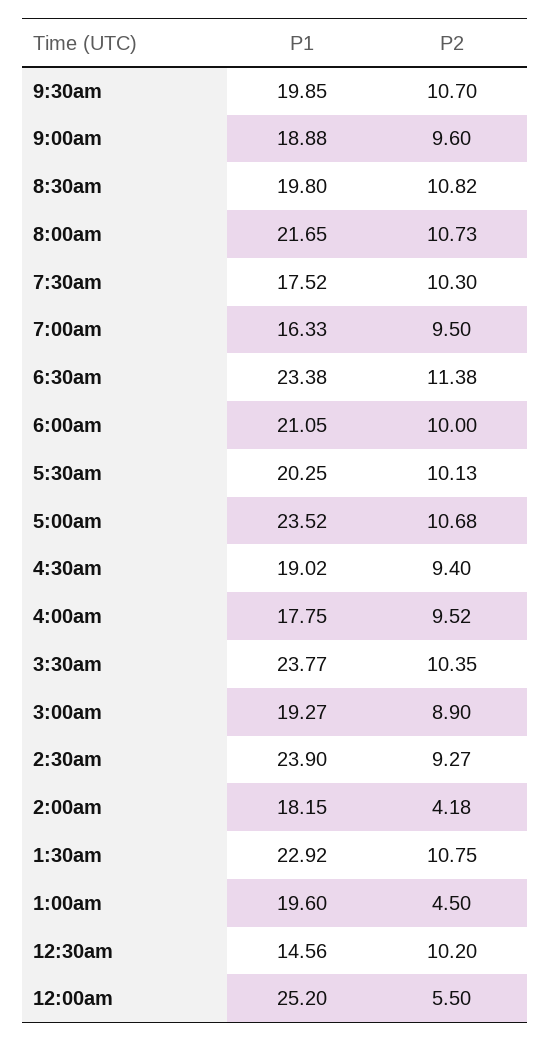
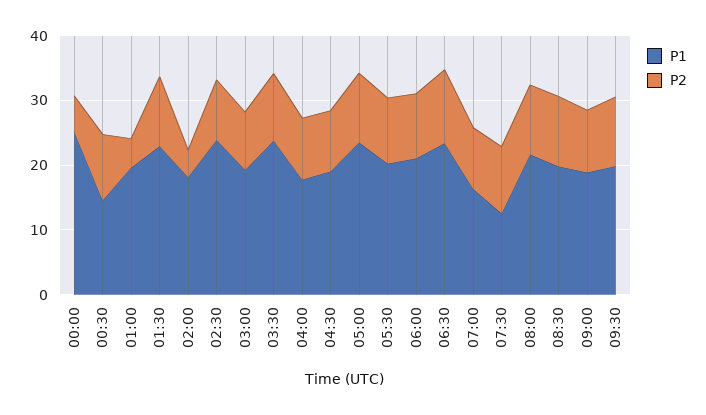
  {
    "P1": {
      "9:30am": 19.85,
      "9:00am": 18.88,
      "8:30am": 19.8,
      "8:00am": 21.65,
-     "7:30am": 17.52,
+     "7:30am": 12,
      "7:00am": 16.33,
      "6:30am": 23.38,
      "6:00am": 21.05,
      "5:30am": 20.25,
      "5:00am": 23.52,
      "4:30am": 19.02,
      "4:00am": 17.75,
      "3:30am": 23.77,
      "3:00am": 19.27,
      "2:30am": 23.9,
      "2:00am": 18.15,
      "1:30am": 22.92,
      "1:00am": 19.6,
      "12:30am": 14.56,
      "12:00am": 25.2
    },
    "P2": {
      "9:30am": 10.7,
      "9:00am": 9.6,
      "8:30am": 10.82,
      "8:00am": 10.73,
      "7:30am": 10.3,
      "7:00am": 9.5,
      "6:30am": 11.38,
      "6:00am": 10,
      "5:30am": 10.13,
      "5:00am": 10.68,
      "4:30am": 9.4,
      "4:00am": 9.52,
      "3:30am": 10.35,
      "3:00am": 8.9,
      "2:30am": 9.27,
      "2:00am": 4.18,
      "1:30am": 10.75,
      "1:00am": 4.5,
      "12:30am": 10.2,
      "12:00am": 5.5
    }
  }

